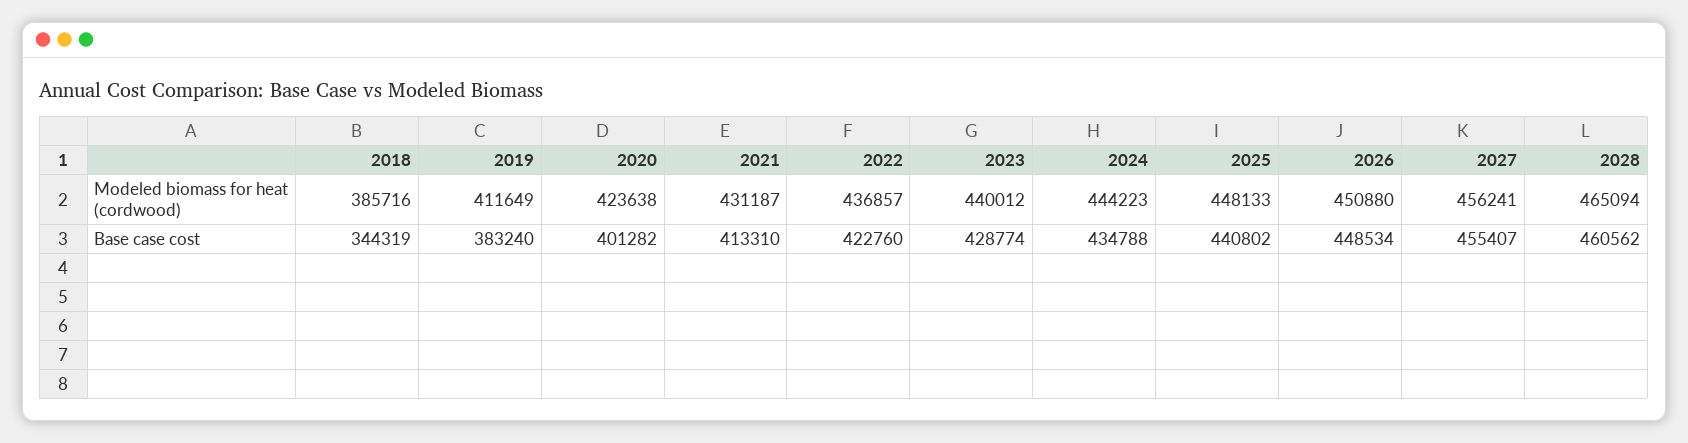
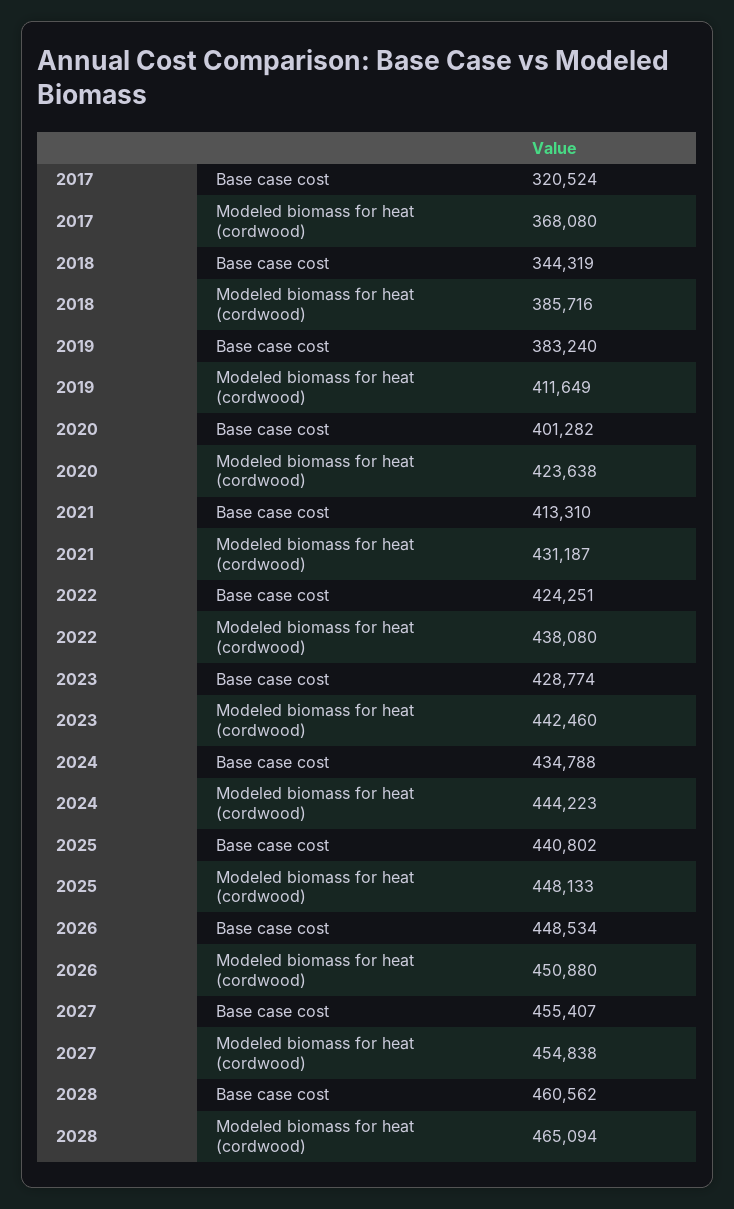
  {
    "2018": {
      "Modeled biomass for heat (cordwood)": 385716,
      "Base case cost": 344319
    },
    "2019": {
      "Modeled biomass for heat (cordwood)": 411649,
      "Base case cost": 383240
    },
    "2020": {
      "Modeled biomass for heat (cordwood)": 423638,
      "Base case cost": 401282
    },
    "2021": {
      "Modeled biomass for heat (cordwood)": 431187,
      "Base case cost": 413310
    },
    "2022": {
-     "Modeled biomass for heat (cordwood)": 436857,
+     "Modeled biomass for heat (cordwood)": 438080,
-     "Base case cost": 422760
+     "Base case cost": 424251
    },
    "2023": {
-     "Modeled biomass for heat (cordwood)": 440012,
+     "Modeled biomass for heat (cordwood)": 442460,
      "Base case cost": 428774
    },
    "2024": {
      "Modeled biomass for heat (cordwood)": 444223,
      "Base case cost": 434788
    },
    "2025": {
      "Modeled biomass for heat (cordwood)": 448133,
      "Base case cost": 440802
    },
    "2026": {
      "Modeled biomass for heat (cordwood)": 450880,
      "Base case cost": 448534
    },
    "2027": {
-     "Modeled biomass for heat (cordwood)": 456241,
+     "Modeled biomass for heat (cordwood)": 454838,
      "Base case cost": 455407
    },
    "2028": {
      "Modeled biomass for heat (cordwood)": 465094,
      "Base case cost": 460562
-   }
+   },
+   "2017": {
+     "Base case cost": 320524,
+     "Modeled biomass for heat (cordwood)": 368080
+   }
  }

